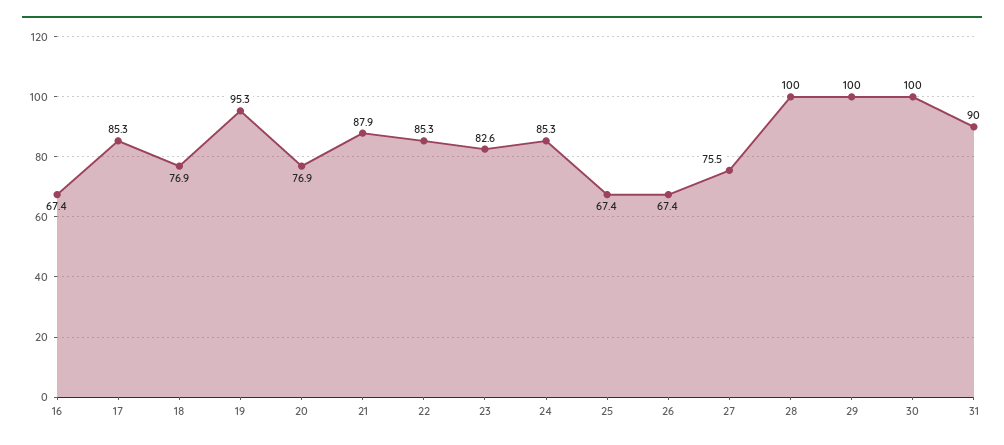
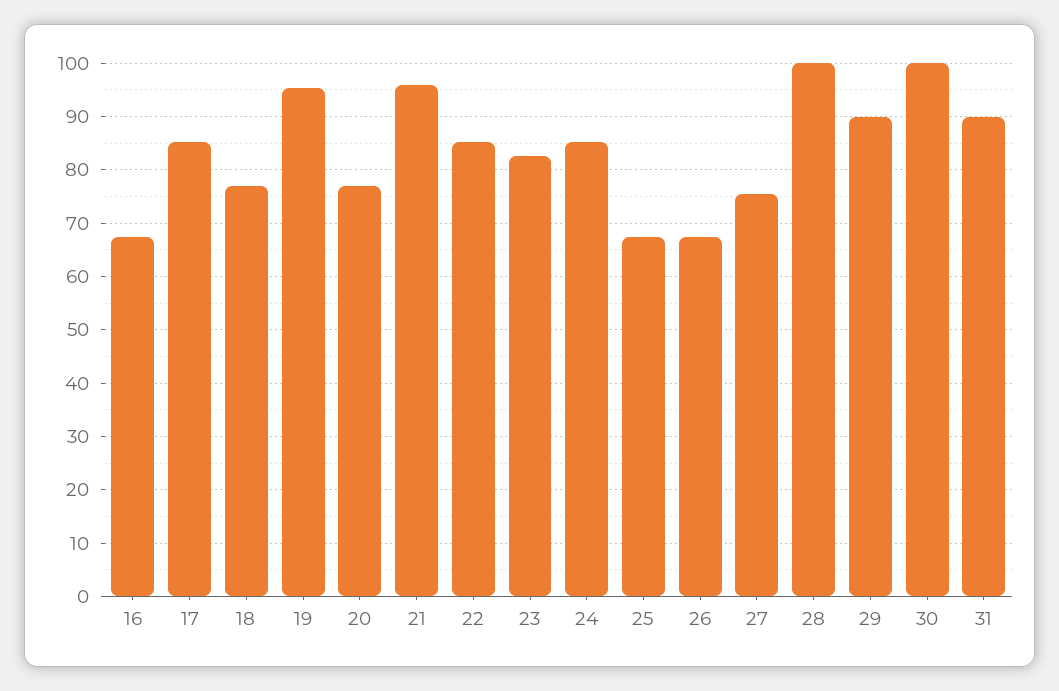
  {
    "16": 67.4,
    "17": 85.3,
    "18": 76.9,
    "19": 95.3,
    "20": 76.9,
-   "21": 87.9,
+   "21": 96,
    "22": 85.3,
    "23": 82.6,
    "24": 85.3,
    "25": 67.4,
    "26": 67.4,
    "27": 75.5,
    "28": 100,
-   "29": 100,
+   "29": 90,
    "30": 100,
    "31": 90
  }

